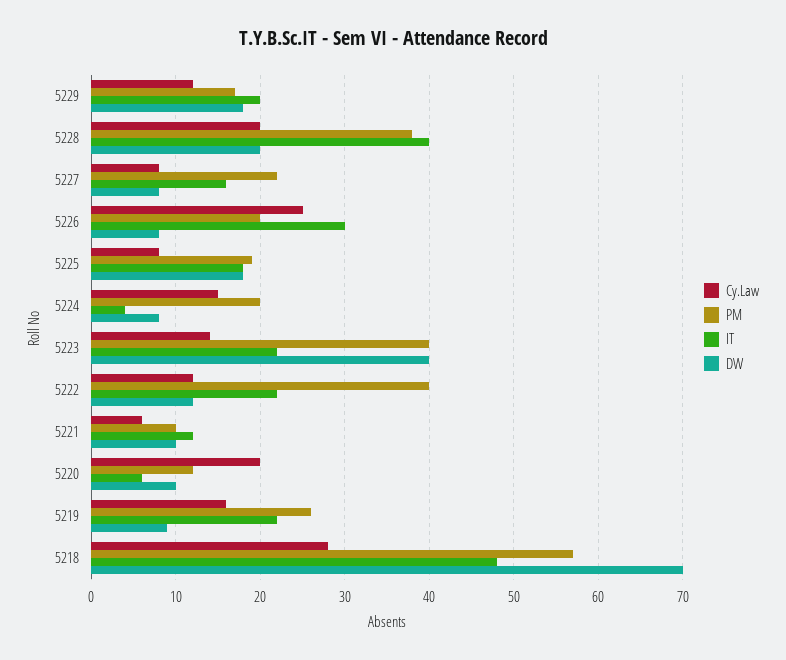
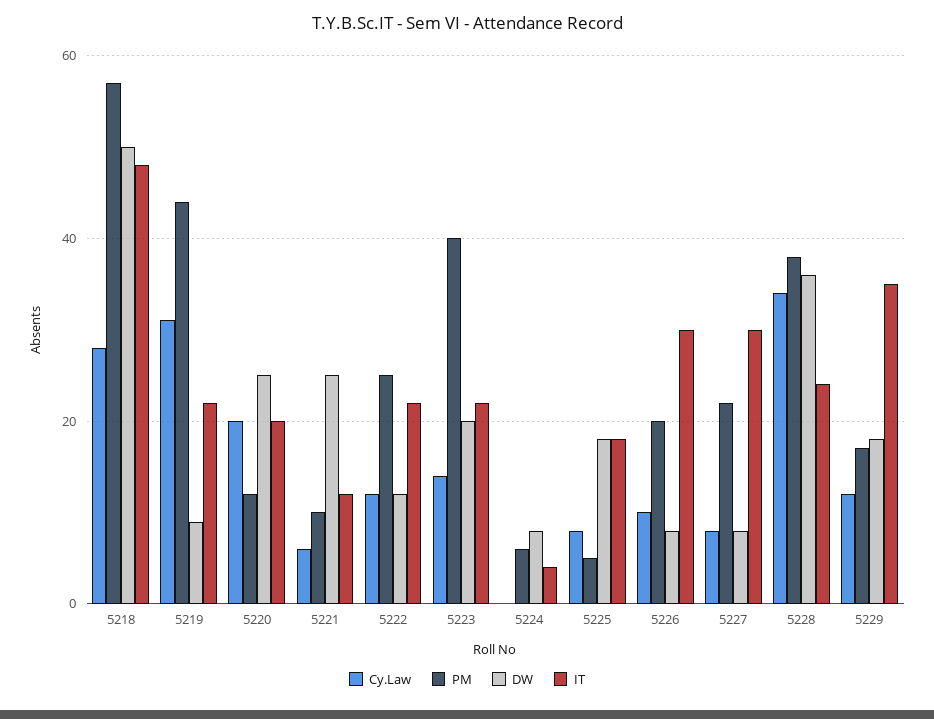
  {
    "Cy.Law": {
      "5229": 12,
-     "5228": 20,
+     "5228": 35,
      "5227": 8,
-     "5226": 25,
+     "5226": 10,
      "5225": 8,
-     "5224": 15,
+     "5224": 0,
      "5223": 14,
      "5222": 12,
      "5221": 6,
      "5220": 20,
-     "5219": 16,
+     "5219": 30,
      "5218": 28
    },
    "PM": {
      "5229": 17,
      "5228": 38,
      "5227": 22,
      "5226": 20,
-     "5225": 19,
+     "5225": 5,
-     "5224": 20,
+     "5224": 5,
      "5223": 40,
-     "5222": 40,
+     "5222": 25,
      "5221": 10,
      "5220": 12,
-     "5219": 26,
+     "5219": 45,
      "5218": 57
    },
    "IT": {
-     "5229": 20,
+     "5229": 35,
-     "5228": 40,
+     "5228": 25,
-     "5227": 16,
+     "5227": 30,
      "5226": 30,
      "5225": 18,
      "5224": 4,
      "5223": 22,
      "5222": 22,
      "5221": 12,
-     "5220": 6,
+     "5220": 20,
      "5219": 22,
      "5218": 48
    },
    "DW": {
      "5229": 18,
-     "5228": 20,
+     "5228": 35,
      "5227": 8,
      "5226": 8,
      "5225": 18,
      "5224": 8,
-     "5223": 40,
+     "5223": 20,
      "5222": 12,
-     "5221": 10,
+     "5221": 25,
-     "5220": 10,
+     "5220": 25,
      "5219": 9,
-     "5218": 70
+     "5218": 50
    }
  }

